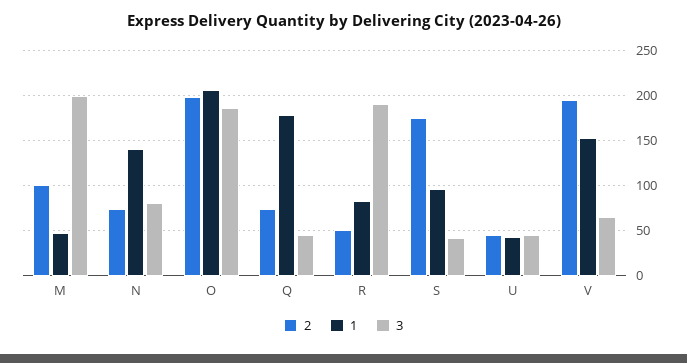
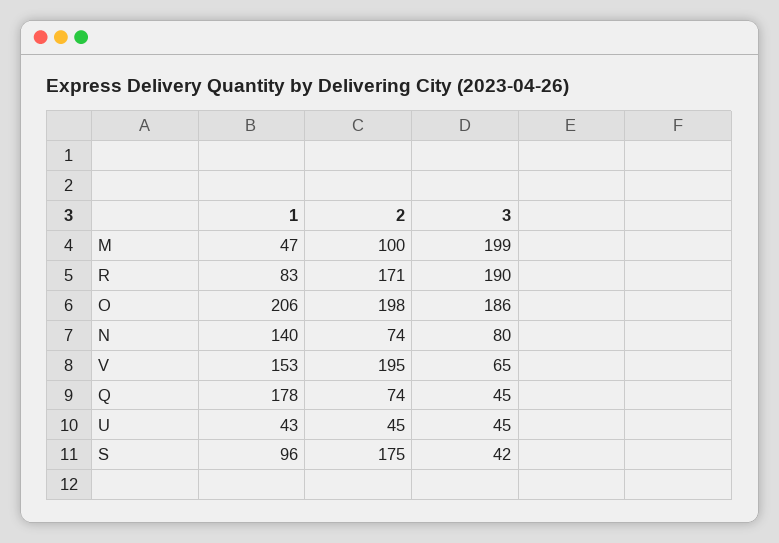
  {
    "2": {
      "M": 100,
      "N": 74,
      "O": 198,
      "Q": 74,
-     "R": 50,
+     "R": 171,
      "S": 175,
      "U": 45,
      "V": 195
    },
    "1": {
      "M": 47,
      "N": 140,
      "O": 206,
      "Q": 178,
      "R": 83,
      "S": 96,
      "U": 43,
      "V": 153
    },
    "3": {
      "M": 199,
      "N": 80,
      "O": 186,
      "Q": 45,
      "R": 190,
      "S": 42,
      "U": 45,
      "V": 65
    }
  }

